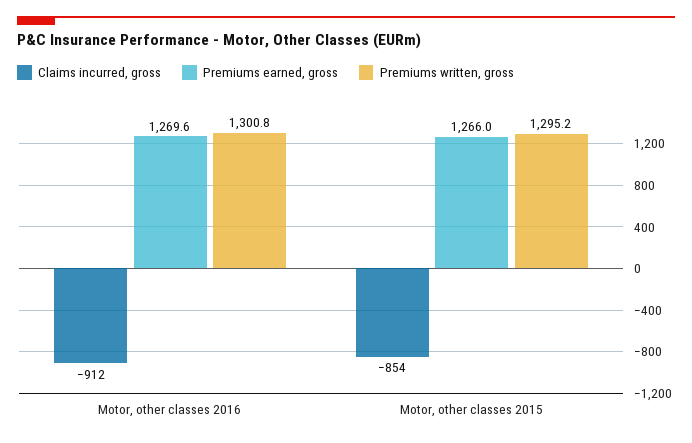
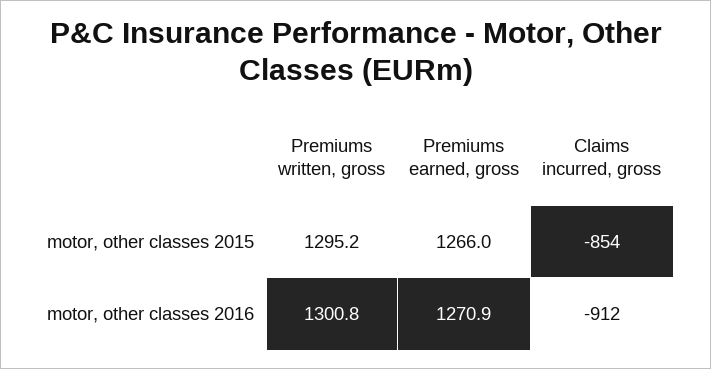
  {
    "Claims incurred, gross": {
      "Motor, other classes 2016": -912,
      "Motor, other classes 2015": -854
    },
    "Premiums earned, gross": {
-     "Motor, other classes 2016": 1269.6,
+     "Motor, other classes 2016": 1270.9,
      "Motor, other classes 2015": 1266
    },
    "Premiums written, gross": {
      "Motor, other classes 2016": 1300.8,
      "Motor, other classes 2015": 1295.2
    }
  }

